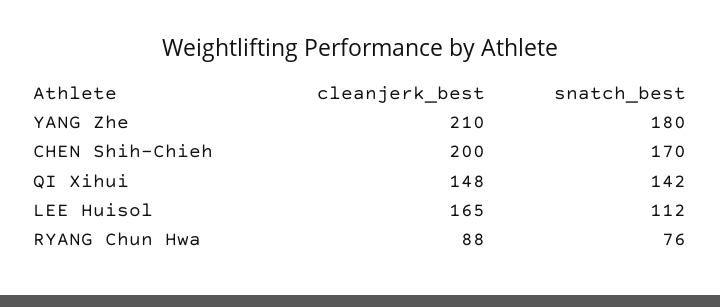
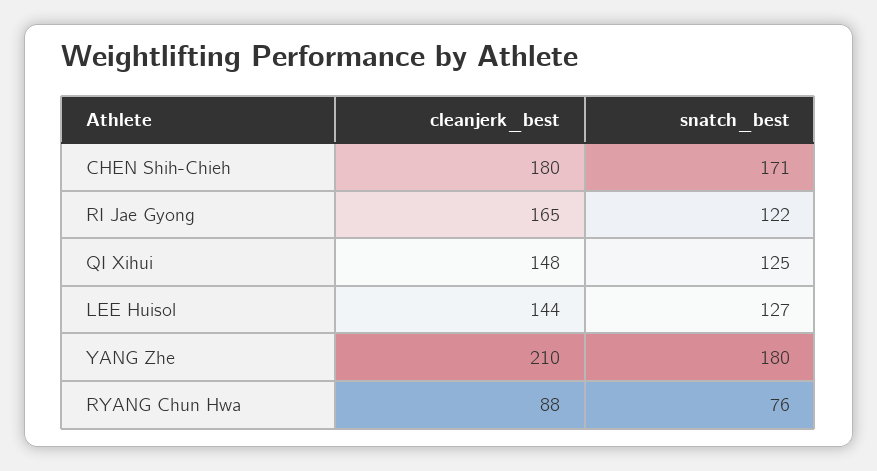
  {
    "cleanjerk_best": {
      "YANG Zhe": 210,
-     "CHEN Shih-Chieh": 200,
+     "CHEN Shih-Chieh": 180,
      "QI Xihui": 148,
-     "LEE Huisol": 165,
+     "LEE Huisol": 144,
-     "RYANG Chun Hwa": 88
+     "RYANG Chun Hwa": 88,
+     "RI Jae Gyong": 165
    },
    "snatch_best": {
      "YANG Zhe": 180,
-     "CHEN Shih-Chieh": 170,
+     "CHEN Shih-Chieh": 171,
-     "QI Xihui": 142,
+     "QI Xihui": 125,
-     "LEE Huisol": 112,
+     "LEE Huisol": 127,
-     "RYANG Chun Hwa": 76
+     "RYANG Chun Hwa": 76,
+     "RI Jae Gyong": 122
    }
  }

